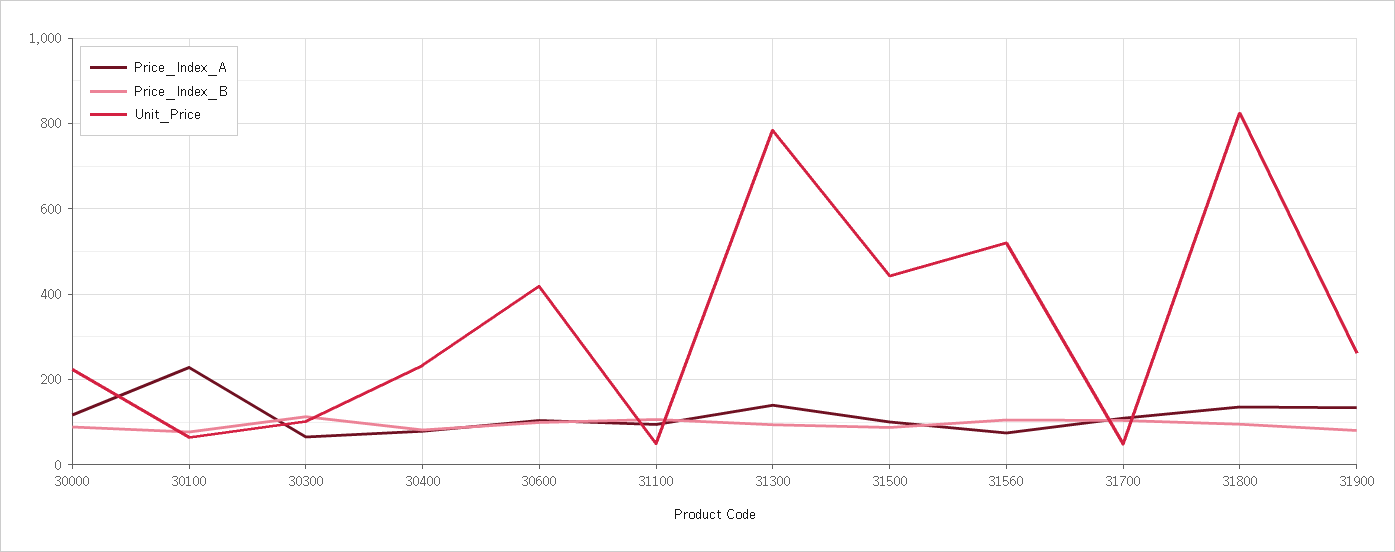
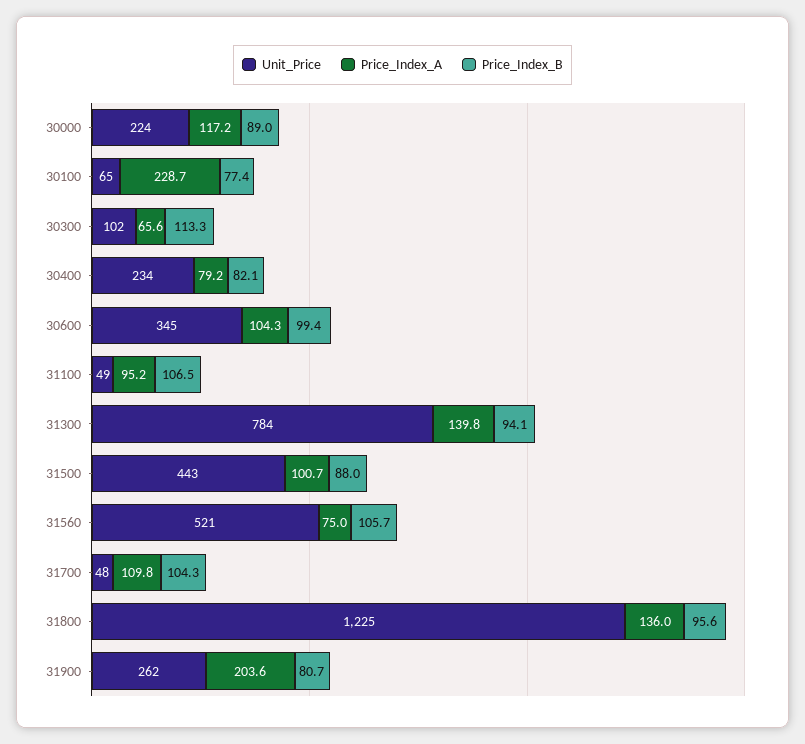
  {
    "Price_Index_A": {
      "30000": 117.2,
      "30100": 228.7,
      "30300": 65.6,
      "30400": 79.2,
      "30600": 104.3,
      "31100": 95.2,
      "31300": 139.8,
      "31500": 100.7,
      "31560": 75,
      "31700": 109.8,
      "31800": 136,
-     "31900": 140
+     "31900": 203.6
    },
    "Price_Index_B": {
      "30000": 89,
      "30100": 77.4,
      "30300": 113.3,
      "30400": 82.1,
      "30600": 99.4,
      "31100": 106.5,
      "31300": 94.1,
      "31500": 88,
      "31560": 105.7,
      "31700": 104.3,
      "31800": 95.6,
      "31900": 80.7
    },
    "Unit_Price": {
      "30000": 224,
      "30100": 65,
      "30300": 102,
      "30400": 234,
-     "30600": 420,
+     "30600": 345,
      "31100": 49,
      "31300": 784,
      "31500": 443,
      "31560": 521,
      "31700": 48,
-     "31800": 820,
+     "31800": 1225,
      "31900": 262
    }
  }

